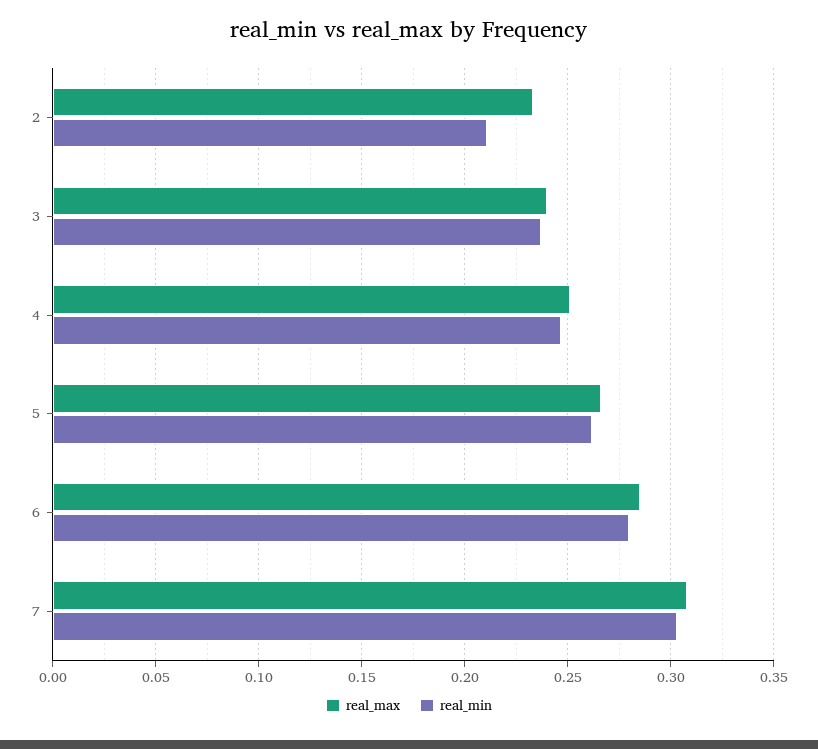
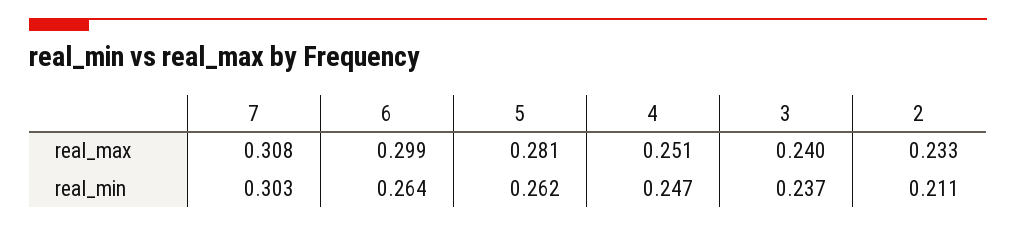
  {
    "real_max": {
      "2": 0.233,
      "3": 0.24,
      "4": 0.251,
-     "5": 0.265,
+     "5": 0.281,
-     "6": 0.285,
+     "6": 0.299,
      "7": 0.308
    },
    "real_min": {
      "2": 0.211,
      "3": 0.237,
      "4": 0.247,
      "5": 0.262,
-     "6": 0.28,
+     "6": 0.264,
      "7": 0.303
    }
  }

